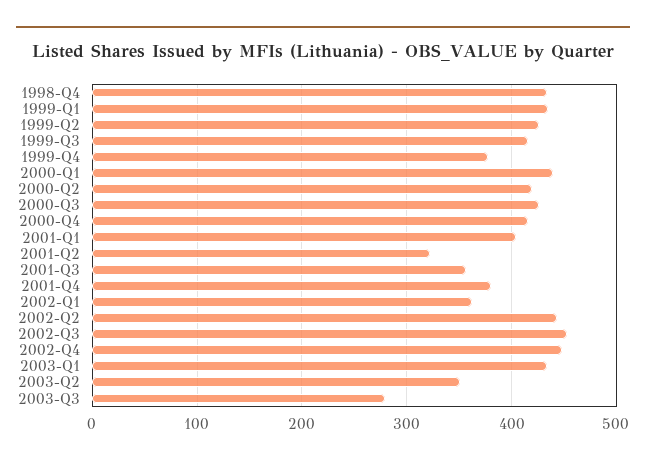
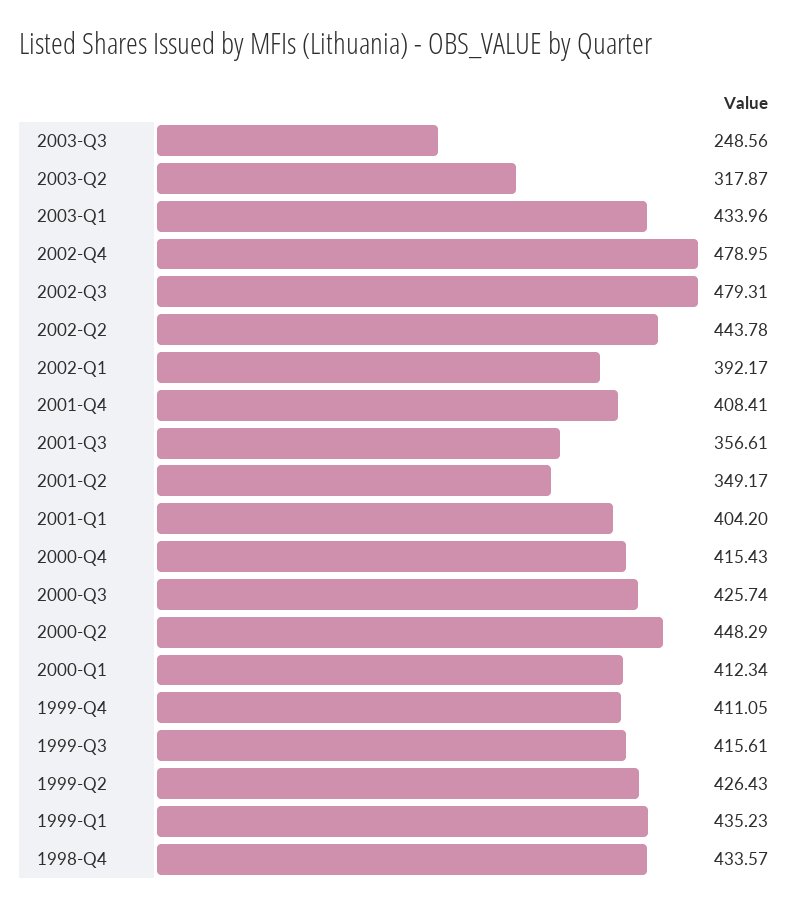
  {
    "1998-Q4": 433.57,
    "1999-Q1": 435.23,
    "1999-Q2": 426.43,
    "1999-Q3": 415.61,
-   "1999-Q4": 380,
+   "1999-Q4": 411.05,
-   "2000-Q1": 440,
+   "2000-Q1": 412.34,
-   "2000-Q2": 420,
+   "2000-Q2": 448.29,
    "2000-Q3": 425.74,
    "2000-Q4": 415.43,
    "2001-Q1": 404.2,
-   "2001-Q2": 320,
+   "2001-Q2": 349.17,
    "2001-Q3": 356.61,
-   "2001-Q4": 380,
+   "2001-Q4": 408.41,
-   "2002-Q1": 360,
+   "2002-Q1": 392.17,
    "2002-Q2": 443.78,
-   "2002-Q3": 450,
+   "2002-Q3": 479.31,
-   "2002-Q4": 450,
+   "2002-Q4": 478.95,
    "2003-Q1": 433.96,
-   "2003-Q2": 350,
+   "2003-Q2": 317.87,
-   "2003-Q3": 280
+   "2003-Q3": 248.56
  }

